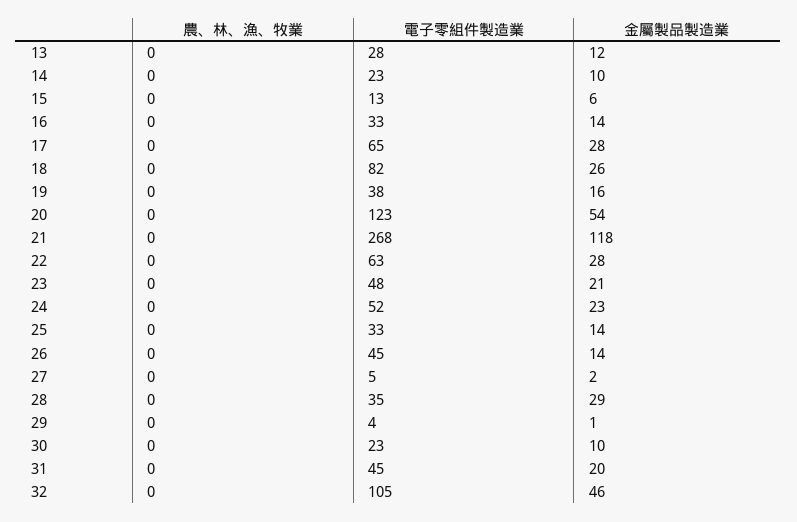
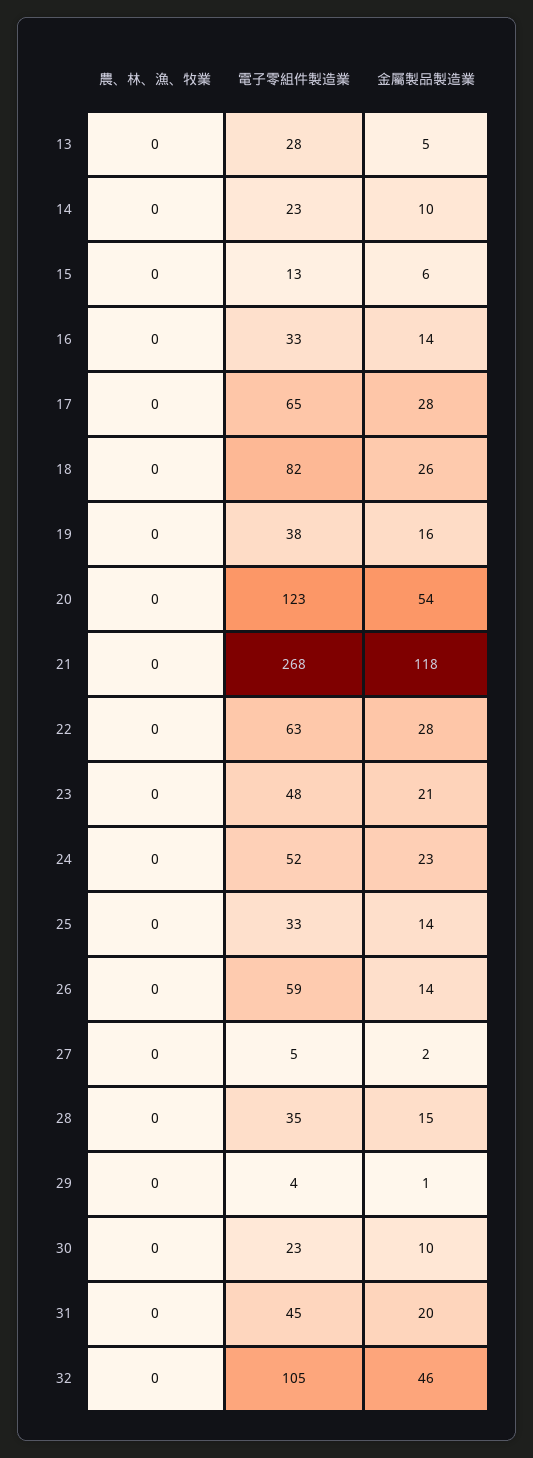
  {
    "農、林、漁、牧業": {
      "13": 0,
      "14": 0,
      "15": 0,
      "16": 0,
      "17": 0,
      "18": 0,
      "19": 0,
      "20": 0,
      "21": 0,
      "22": 0,
      "23": 0,
      "24": 0,
      "25": 0,
      "26": 0,
      "27": 0,
      "28": 0,
      "29": 0,
      "30": 0,
      "31": 0,
      "32": 0
    },
    "電子零組件製造業": {
      "13": 28,
      "14": 23,
      "15": 13,
      "16": 33,
      "17": 65,
      "18": 82,
      "19": 38,
      "20": 123,
      "21": 268,
      "22": 63,
      "23": 48,
      "24": 52,
      "25": 33,
-     "26": 45,
+     "26": 59,
      "27": 5,
      "28": 35,
      "29": 4,
      "30": 23,
      "31": 45,
      "32": 105
    },
    "金屬製品製造業": {
-     "13": 12,
+     "13": 5,
      "14": 10,
      "15": 6,
      "16": 14,
      "17": 28,
      "18": 26,
      "19": 16,
      "20": 54,
      "21": 118,
      "22": 28,
      "23": 21,
      "24": 23,
      "25": 14,
      "26": 14,
      "27": 2,
-     "28": 29,
+     "28": 15,
      "29": 1,
      "30": 10,
      "31": 20,
      "32": 46
    }
  }

